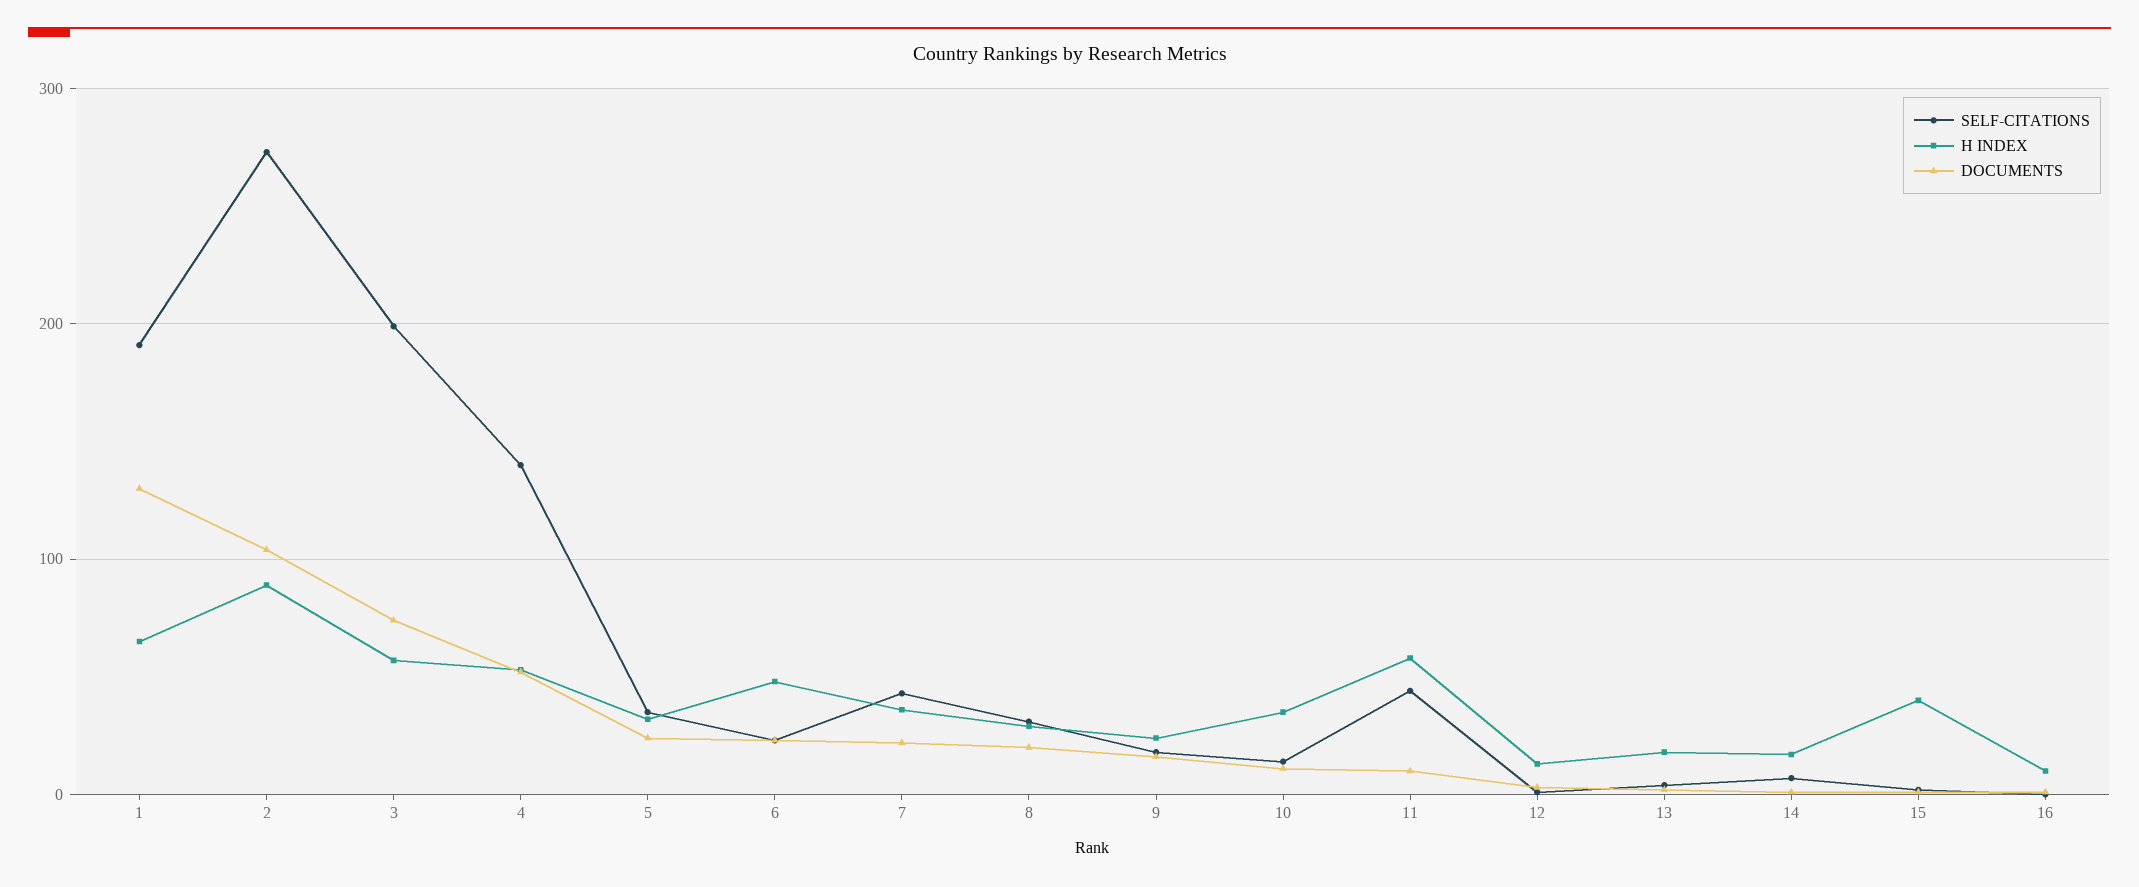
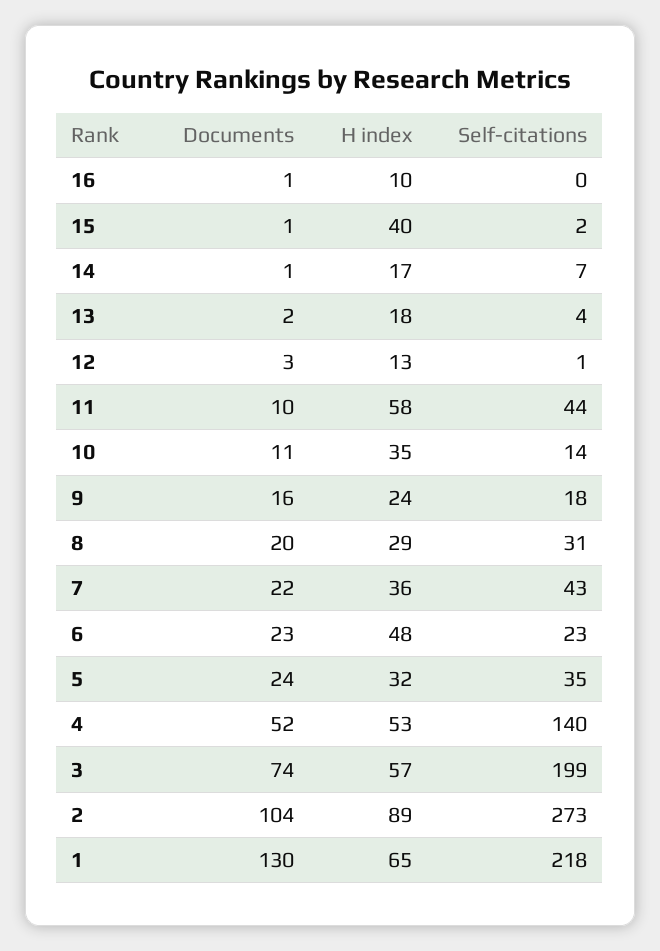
  {
    "SELF-CITATIONS": {
-     "1": 190,
+     "1": 218,
      "2": 273,
      "3": 199,
      "4": 140,
      "5": 35,
      "6": 23,
      "7": 43,
      "8": 31,
      "9": 18,
      "10": 14,
      "11": 44,
      "12": 1,
      "13": 4,
      "14": 7,
      "15": 2,
      "16": 0
    },
    "H INDEX": {
      "1": 65,
      "2": 89,
      "3": 57,
      "4": 53,
      "5": 32,
      "6": 48,
      "7": 36,
      "8": 29,
      "9": 24,
      "10": 35,
      "11": 58,
      "12": 13,
      "13": 18,
      "14": 17,
      "15": 40,
      "16": 10
    },
    "DOCUMENTS": {
      "1": 130,
      "2": 104,
      "3": 74,
      "4": 52,
      "5": 24,
      "6": 23,
      "7": 22,
      "8": 20,
      "9": 16,
      "10": 11,
      "11": 10,
      "12": 3,
      "13": 2,
      "14": 1,
      "15": 1,
      "16": 1
    }
  }

